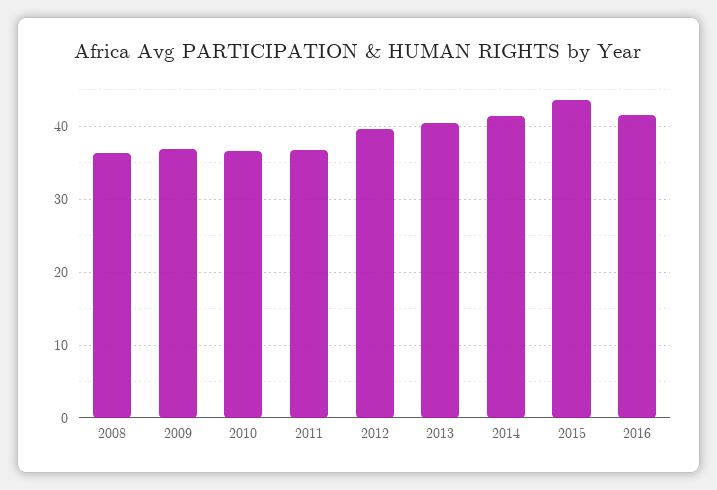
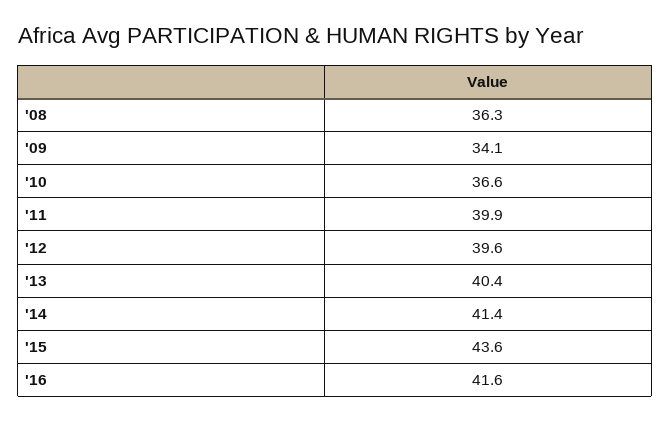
  {
    "2008": 36.3,
-   "2009": 37,
+   "2009": 34.1,
    "2010": 36.6,
-   "2011": 37,
+   "2011": 39.9,
    "2012": 39.6,
    "2013": 40.4,
    "2014": 41.4,
    "2015": 43.6,
    "2016": 41.6
  }

